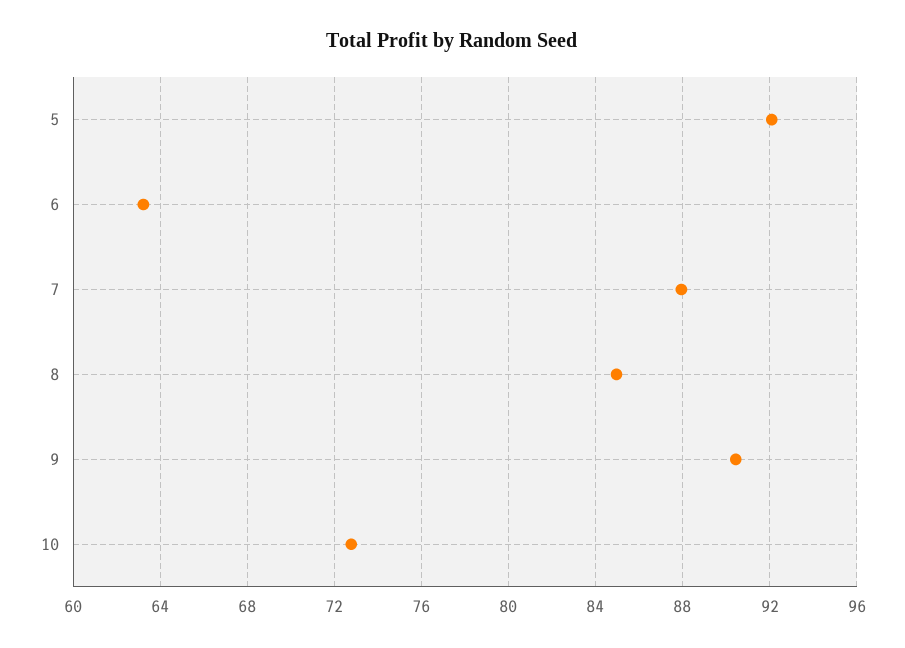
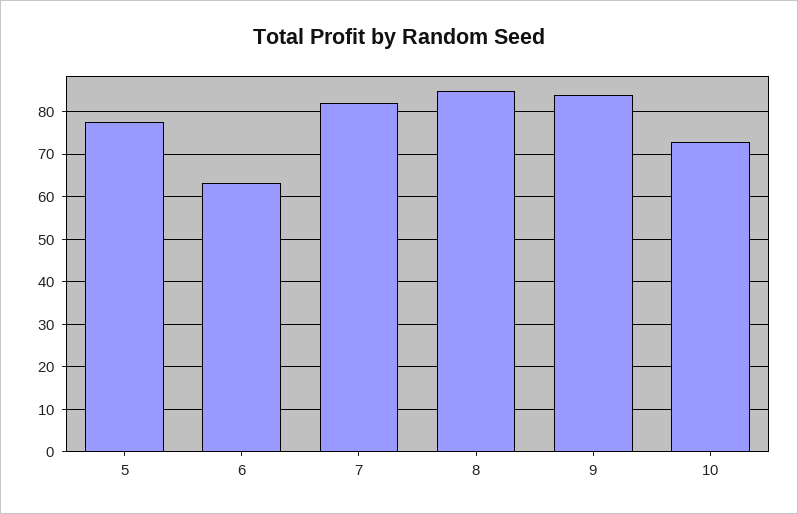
  {
-   "5": 92,
+   "5": 78,
    "6": 63,
-   "7": 88,
+   "7": 82,
    "8": 85,
-   "9": 90.5,
+   "9": 84,
    "10": 73
  }

